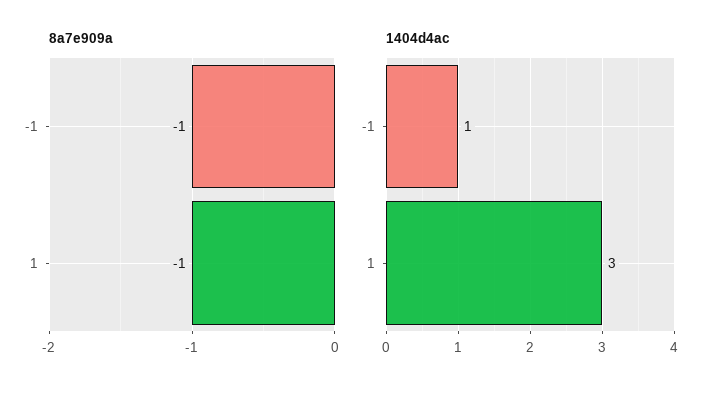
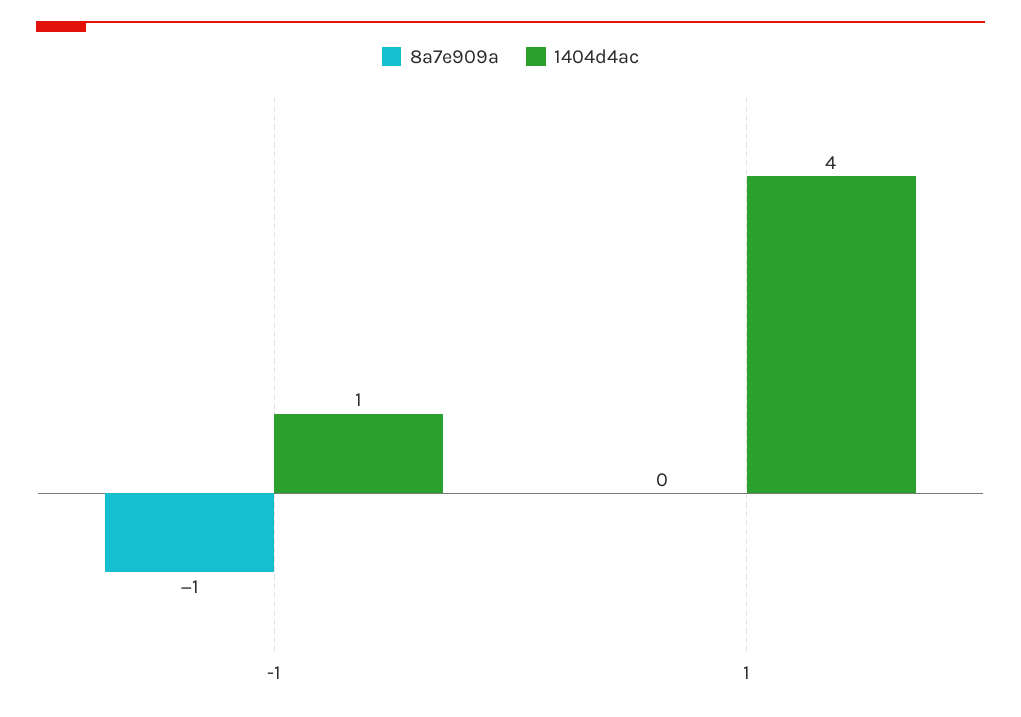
  {
    "8a7e909a": {
      "-1": -1,
-     "1": -1
+     "1": 0
    },
    "1404d4ac": {
      "-1": 1,
-     "1": 3
+     "1": 4
    }
  }

